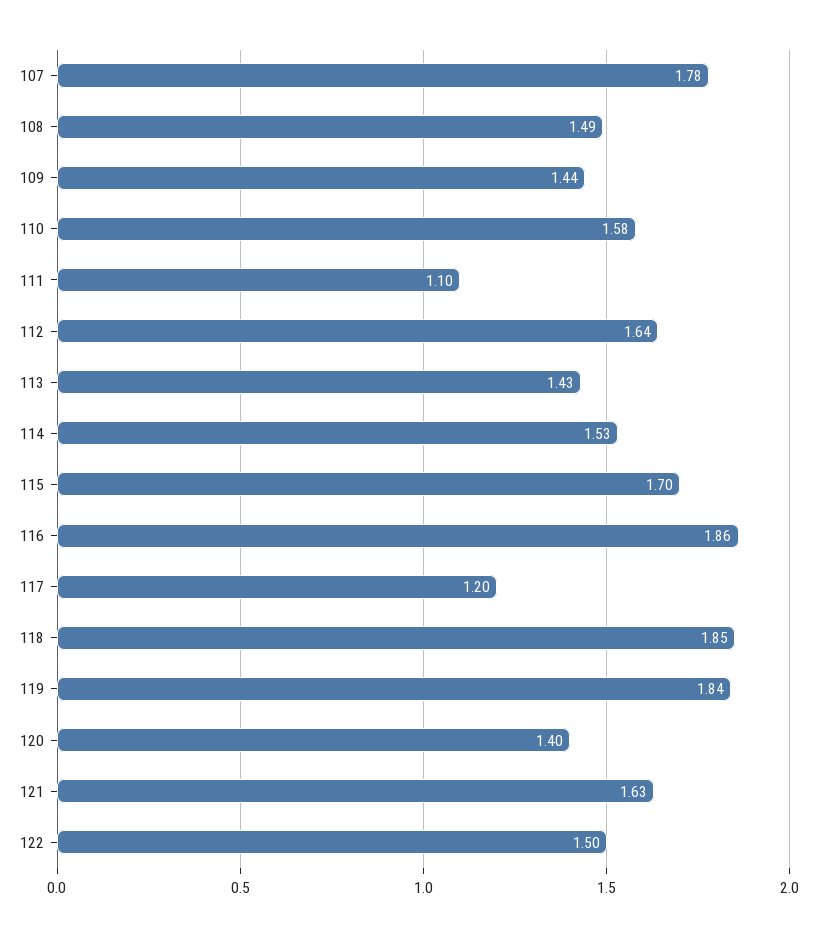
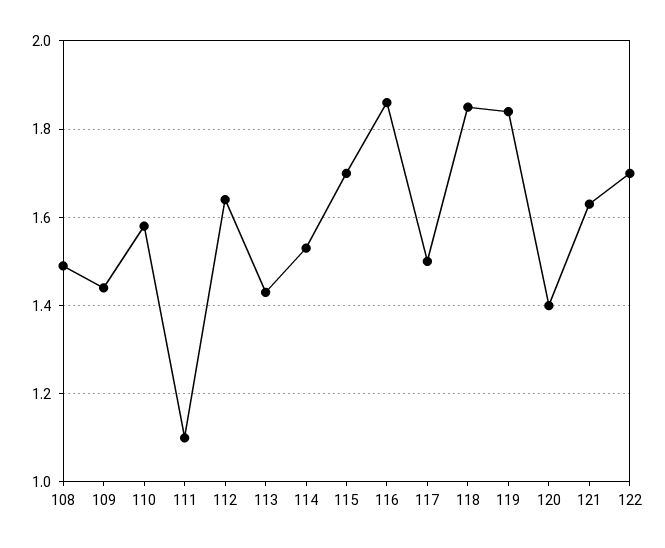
  {
-   "107": 1.78,
    "108": 1.49,
    "109": 1.44,
    "110": 1.58,
    "111": 1.1,
    "112": 1.64,
    "113": 1.43,
    "114": 1.53,
    "115": 1.7,
    "116": 1.86,
-   "117": 1.2,
+   "117": 1.5,
    "118": 1.85,
    "119": 1.84,
    "120": 1.4,
    "121": 1.63,
-   "122": 1.5
+   "122": 1.7
  }

